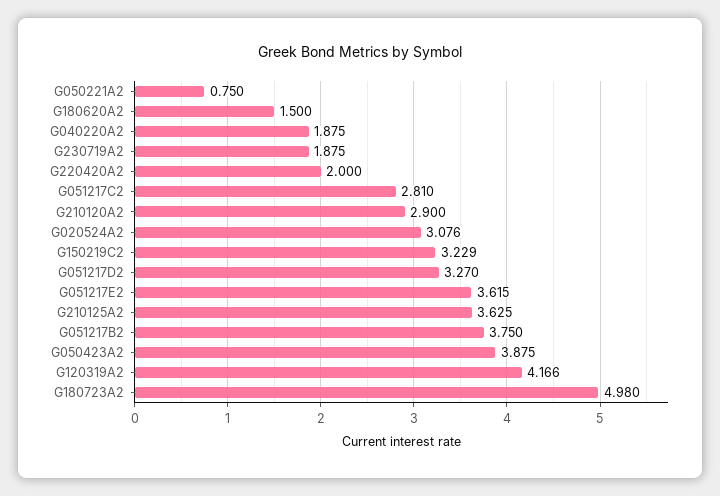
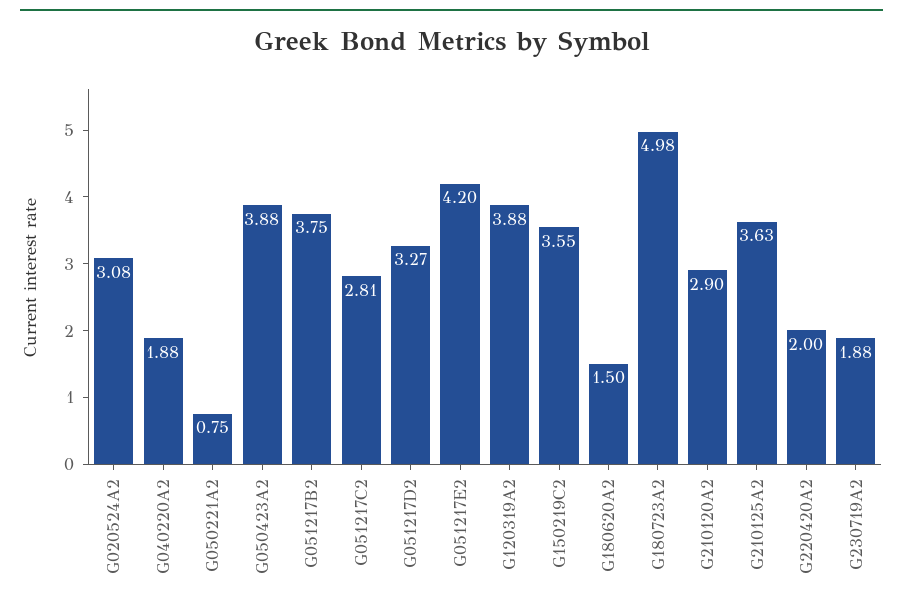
  {
    "G050221A2": 0.75,
    "G180620A2": 1.5,
    "G040220A2": 1.875,
    "G230719A2": 1.875,
    "G220420A2": 2,
    "G051217C2": 2.81,
    "G210120A2": 2.9,
    "G020524A2": 3.076,
-   "G150219C2": 3.229,
+   "G150219C2": 3.55,
    "G051217D2": 3.27,
-   "G051217E2": 3.615,
+   "G051217E2": 4.2,
    "G210125A2": 3.625,
    "G051217B2": 3.75,
    "G050423A2": 3.875,
-   "G120319A2": 4.166,
+   "G120319A2": 3.88,
    "G180723A2": 4.98
  }

